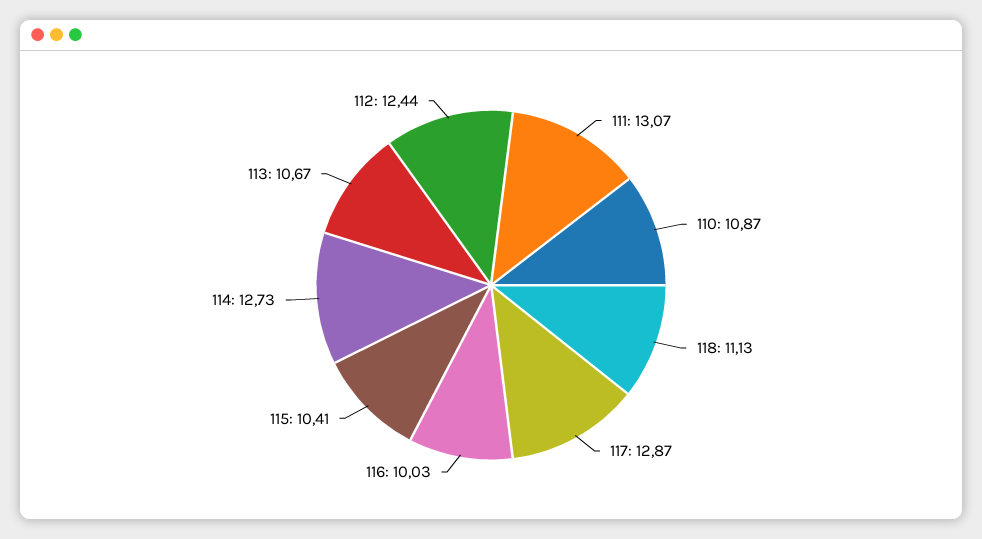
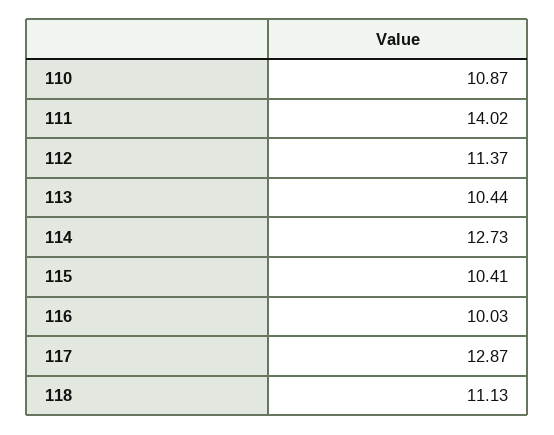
  {
-   "111": 13.07,
+   "111": 14.02,
    "110": 10.87,
    "118": 11.13,
    "117": 12.87,
    "116": 10.03,
    "115": 10.41,
    "114": 12.73,
-   "113": 10.67,
+   "113": 10.44,
-   "112": 12.44
+   "112": 11.37
  }

